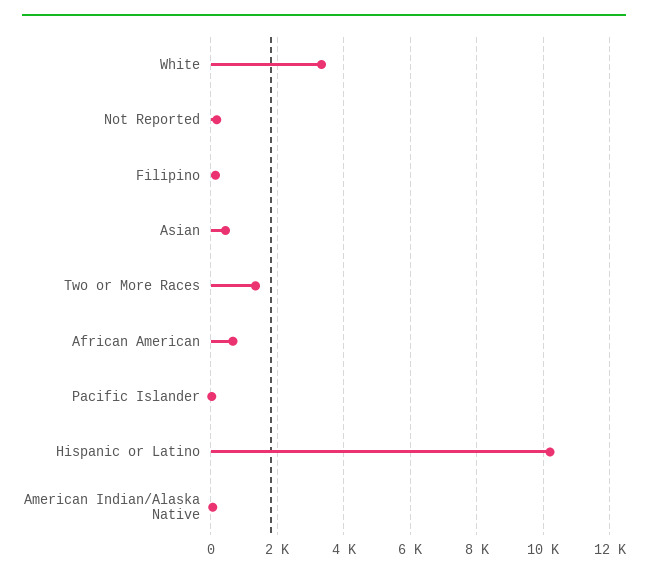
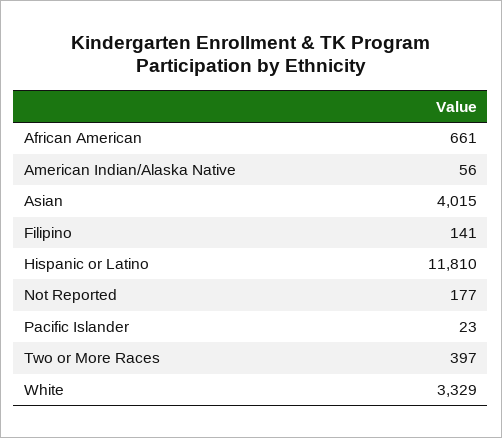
  {
    "White": 3329,
    "Not Reported": 177,
    "Filipino": 141,
-   "Asian": 400,
+   "Asian": 4015,
-   "Two or More Races": 1400,
+   "Two or More Races": 397,
    "African American": 661,
    "Pacific Islander": 23,
-   "Hispanic or Latino": 10200,
+   "Hispanic or Latino": 11810,
    "American Indian/Alaska Native": 56
  }

